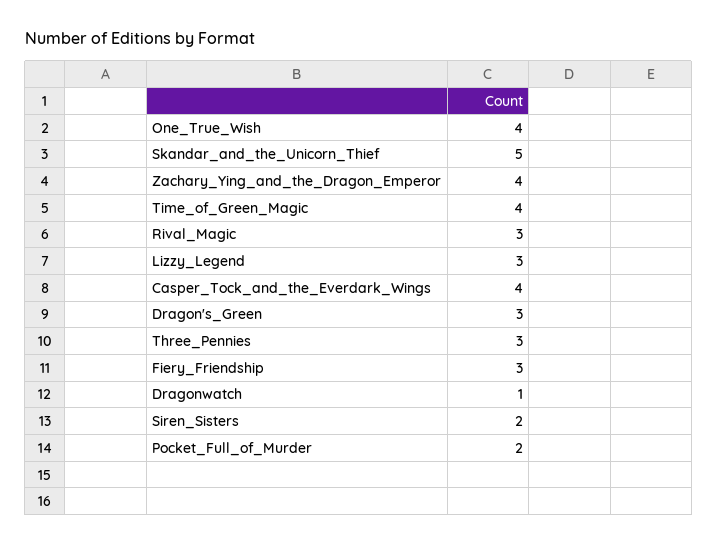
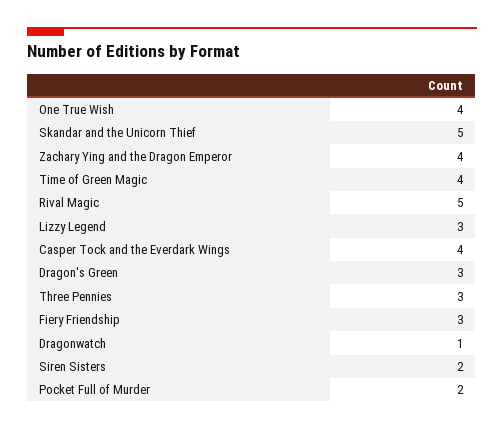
  {
    "One_True_Wish": 4,
    "Skandar_and_the_Unicorn_Thief": 5,
    "Zachary_Ying_and_the_Dragon_Emperor": 4,
    "Time_of_Green_Magic": 4,
-   "Rival_Magic": 3,
+   "Rival_Magic": 5,
    "Lizzy_Legend": 3,
    "Casper_Tock_and_the_Everdark_Wings": 4,
    "Dragon's_Green": 3,
    "Three_Pennies": 3,
    "Fiery_Friendship": 3,
    "Dragonwatch": 1,
    "Siren_Sisters": 2,
    "Pocket_Full_of_Murder": 2
  }

